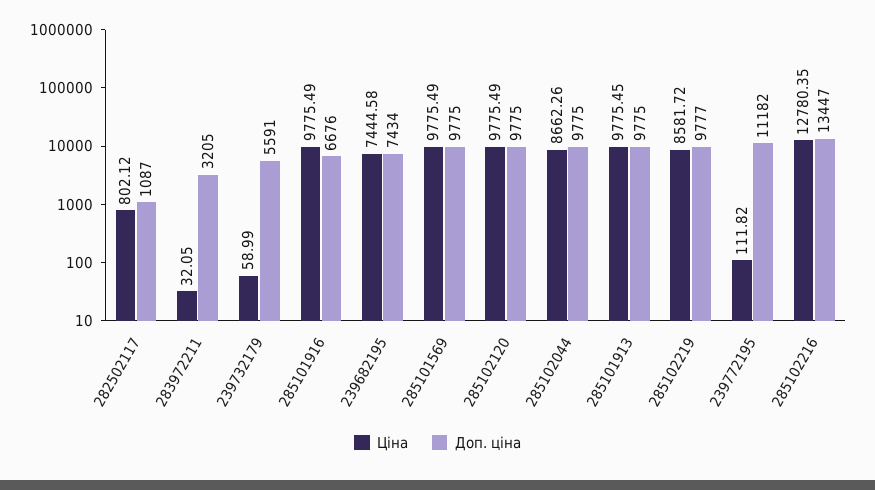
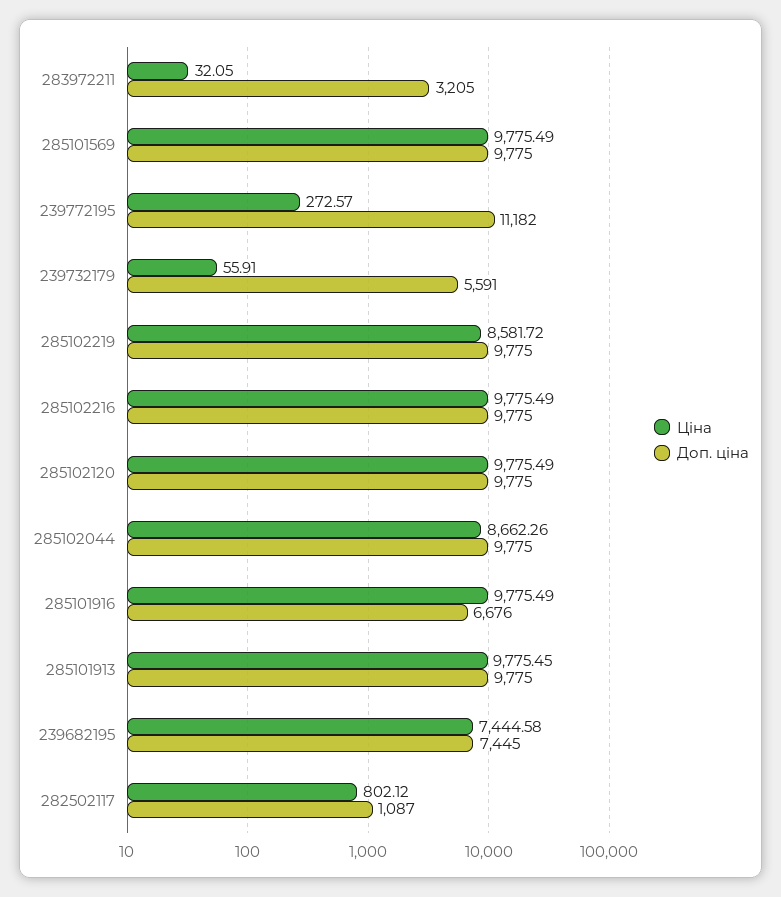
  {
    "Ціна": {
      "282502117": 802.12,
      "283972211": 32.05,
-     "239732179": 58.99,
+     "239732179": 55.91,
      "285101916": 9775.49,
      "239682195": 7444.58,
      "285101569": 9775.49,
      "285102120": 9775.49,
      "285102044": 8662.26,
      "285101913": 9775.45,
      "285102219": 8581.72,
-     "239772195": 111.82,
+     "239772195": 272.57,
-     "285102216": 12780.35
+     "285102216": 9775.49
    },
    "Доп. ціна": {
      "282502117": 1087,
      "283972211": 3205,
      "239732179": 5591,
      "285101916": 6676,
-     "239682195": 7434,
+     "239682195": 7445,
      "285101569": 9775,
      "285102120": 9775,
      "285102044": 9775,
      "285101913": 9775,
-     "285102219": 9777,
+     "285102219": 9775,
      "239772195": 11182,
-     "285102216": 13447
+     "285102216": 9775
    }
  }

